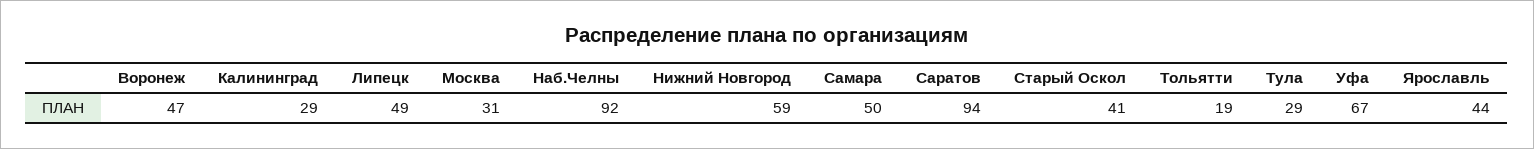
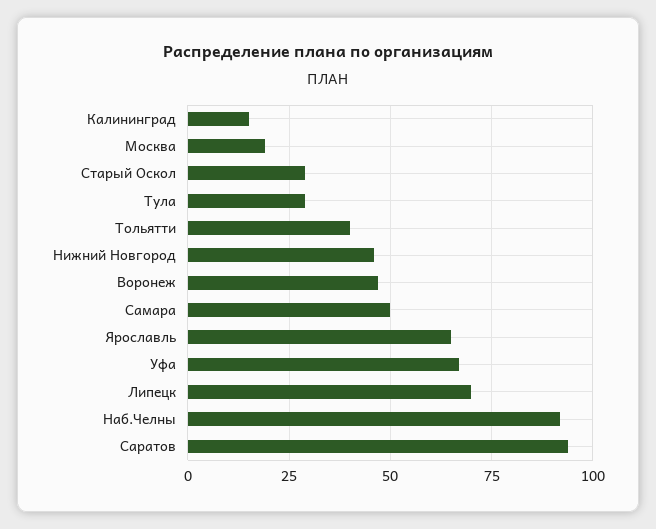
  {
    "Воронеж": 47,
-   "Калининград": 29,
+   "Калининград": 15,
-   "Липецк": 49,
+   "Липецк": 70,
-   "Москва": 31,
+   "Москва": 20,
    "Наб.Челны": 92,
-   "Нижний Новгород": 59,
+   "Нижний Новгород": 45,
    "Самара": 50,
    "Саратов": 94,
-   "Старый Оскол": 41,
+   "Старый Оскол": 30,
-   "Тольятти": 19,
+   "Тольятти": 40,
    "Тула": 29,
    "Уфа": 67,
-   "Ярославль": 44
+   "Ярославль": 65
  }

